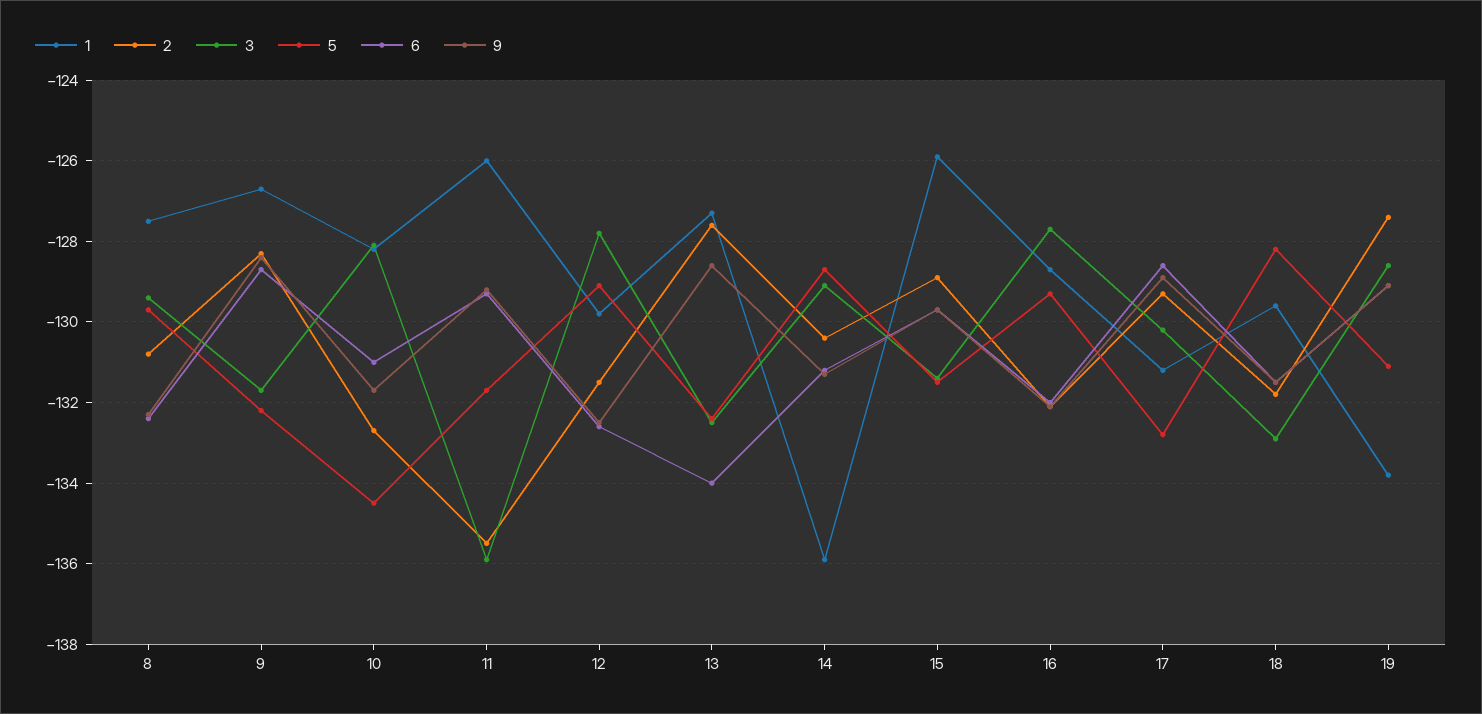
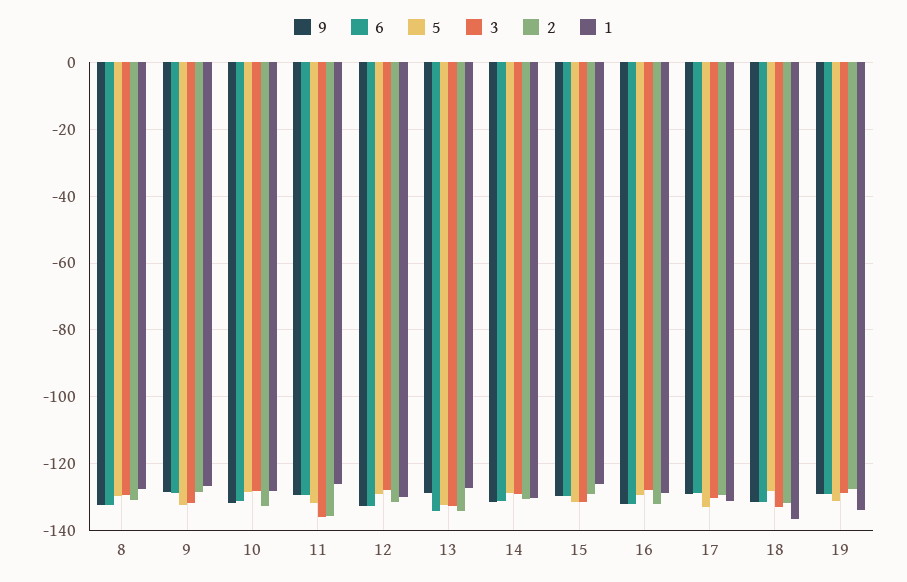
  {
    "1": {
      "8": -127.5,
      "9": -126.5,
      "10": -128,
      "11": -126,
      "12": -130,
      "13": -127.5,
-     "14": -136,
+     "14": -130,
      "15": -126,
      "16": -128.5,
      "17": -131,
-     "18": -129.5,
+     "18": -136,
      "19": -134
    },
    "2": {
      "8": -131,
      "9": -128.5,
      "10": -132.5,
      "11": -135.5,
      "12": -131.5,
-     "13": -127.5,
+     "13": -134,
      "14": -130.5,
      "15": -129,
      "16": -132,
      "17": -129.5,
      "18": -132,
      "19": -127.5
    },
    "3": {
      "8": -129.5,
      "9": -131.5,
      "10": -128,
      "11": -136,
      "12": -128,
      "13": -132.5,
      "14": -129,
      "15": -131.5,
      "16": -127.5,
      "17": -130,
      "18": -133,
      "19": -128.5
    },
    "5": {
      "8": -129.5,
      "9": -132,
-     "10": -134.5,
+     "10": -128,
      "11": -131.5,
      "12": -129,
      "13": -132.5,
      "14": -128.5,
      "15": -131.5,
      "16": -129.5,
      "17": -133,
      "18": -128,
      "19": -131
    },
    "6": {
      "8": -132.5,
      "9": -128.5,
      "10": -131,
      "11": -129.5,
      "12": -132.5,
      "13": -134,
      "14": -131,
      "15": -129.5,
      "16": -132,
      "17": -128.5,
      "18": -131.5,
      "19": -129
    },
    "9": {
      "8": -132.5,
      "9": -128.5,
      "10": -131.5,
      "11": -129,
      "12": -132.5,
      "13": -128.5,
      "14": -131.5,
      "15": -129.5,
      "16": -132,
      "17": -129,
      "18": -131.5,
      "19": -129
    }
  }

